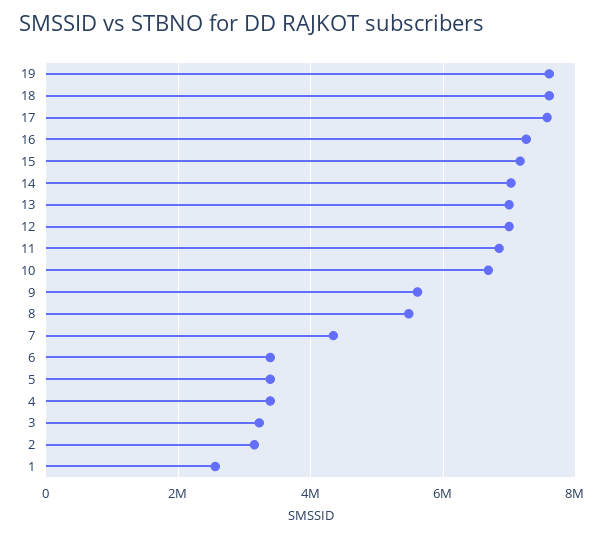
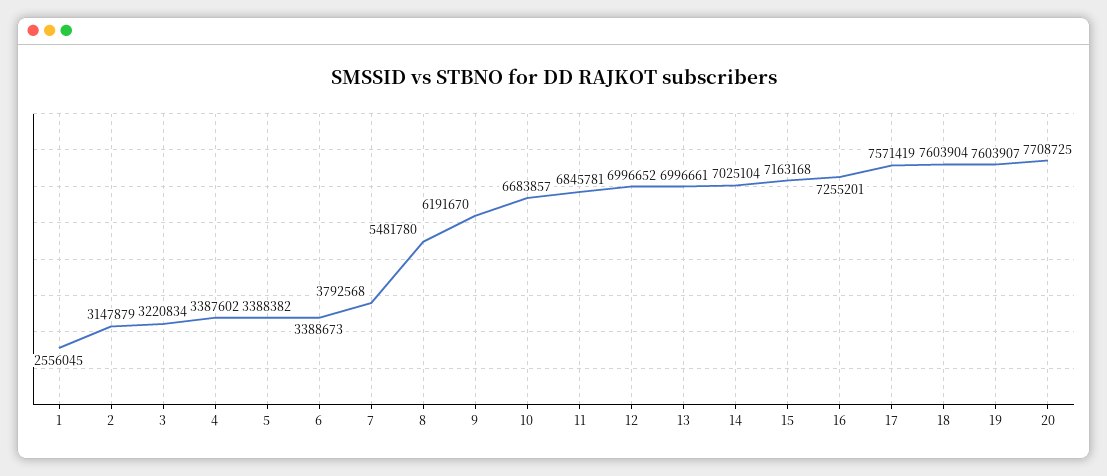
  {
    "19": 7603907,
    "18": 7603904,
    "17": 7571419,
    "16": 7255201,
    "15": 7163168,
    "14": 7025104,
    "13": 6996661,
    "12": 6996652,
    "11": 6845781,
    "10": 6683857,
-   "9": 5600000,
+   "9": 6191670,
    "8": 5481780,
-   "7": 4400000,
+   "7": 3792568,
    "6": 3388673,
    "5": 3388382,
    "4": 3387602,
    "3": 3220834,
    "2": 3147879,
-   "1": 2556045
+   "1": 2556045,
+   "20": 7708725
  }

